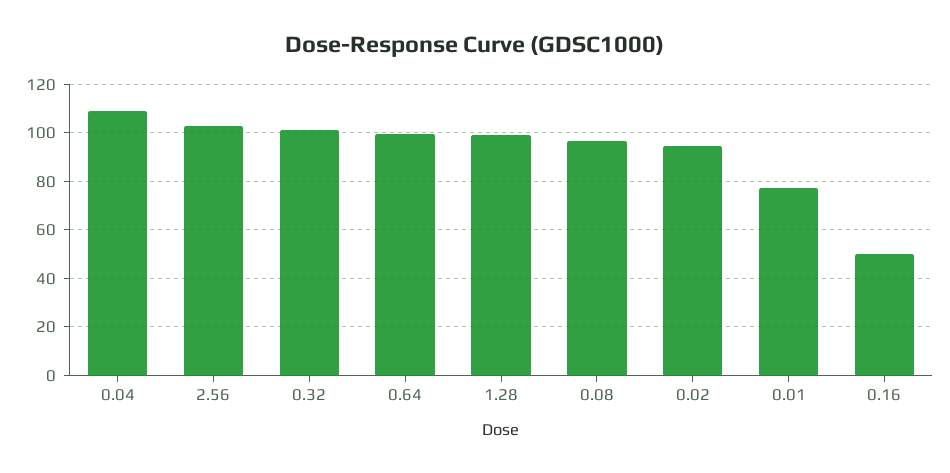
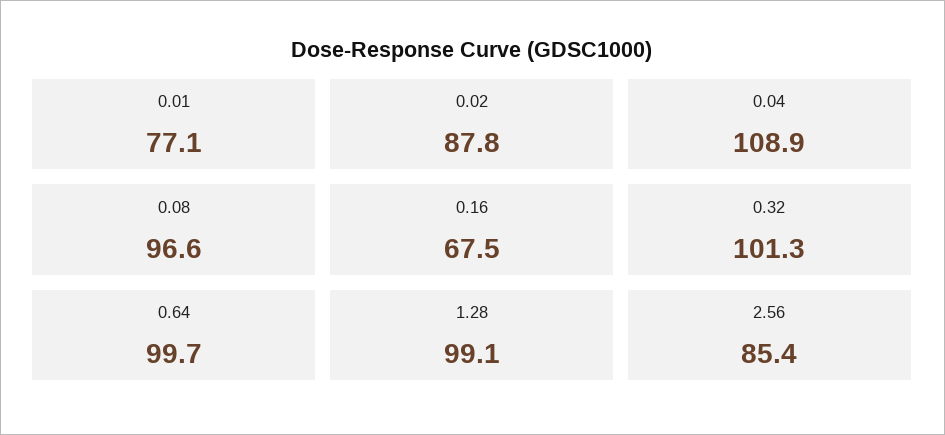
  {
    "0.04": 108.9,
-   "2.56": 102.5,
+   "2.56": 85.4,
    "0.32": 101.3,
    "0.64": 99.7,
    "1.28": 99.1,
    "0.08": 96.6,
-   "0.02": 95,
+   "0.02": 87.8,
    "0.01": 77.1,
-   "0.16": 50
+   "0.16": 67.5
  }

